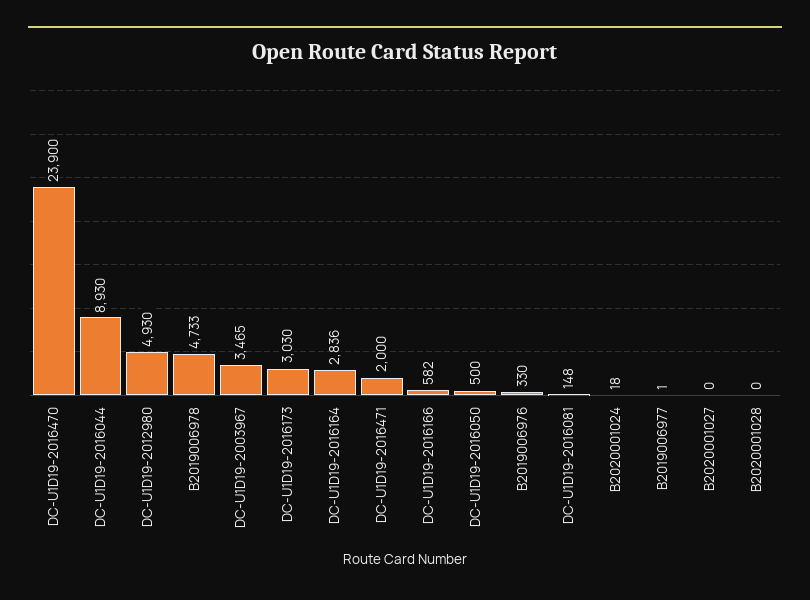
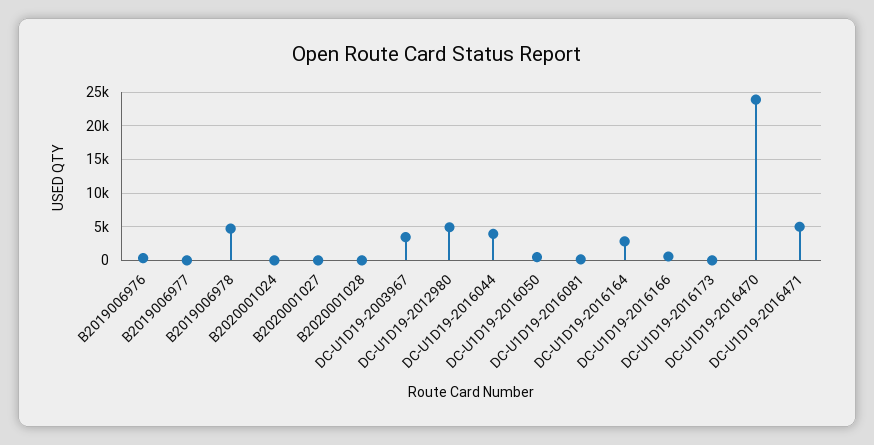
  {
    "DC-U1D19-2016470": 23900,
-   "DC-U1D19-2016044": 8930,
+   "DC-U1D19-2016044": 4000,
    "DC-U1D19-2012980": 4930,
    "B2019006978": 4733,
    "DC-U1D19-2003967": 3465,
-   "DC-U1D19-2016173": 3030,
+   "DC-U1D19-2016173": 0,
    "DC-U1D19-2016164": 2836,
-   "DC-U1D19-2016471": 2000,
+   "DC-U1D19-2016471": 5000,
    "DC-U1D19-2016166": 582,
    "DC-U1D19-2016050": 500,
    "B2019006976": 330,
    "DC-U1D19-2016081": 148,
    "B2020001024": 18,
    "B2019006977": 1,
    "B2020001027": 0,
    "B2020001028": 0
  }

